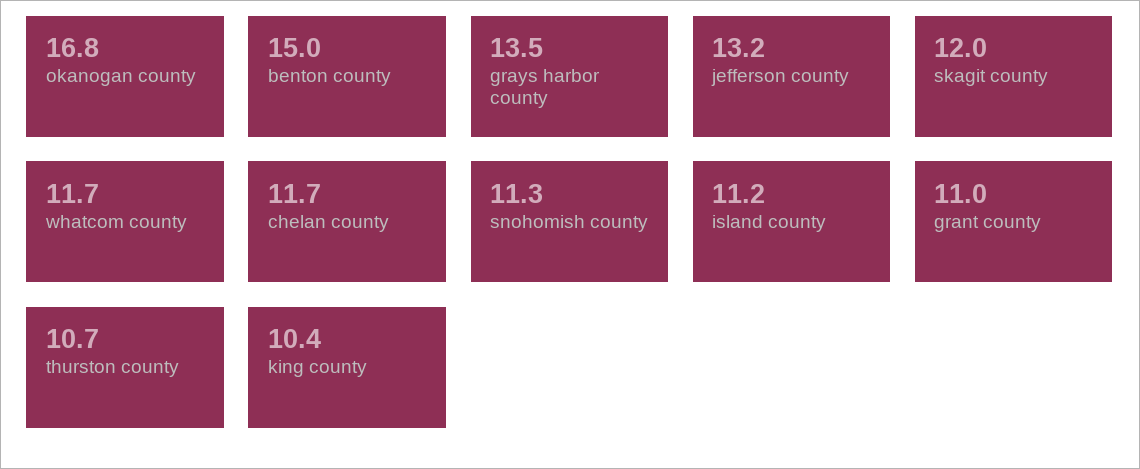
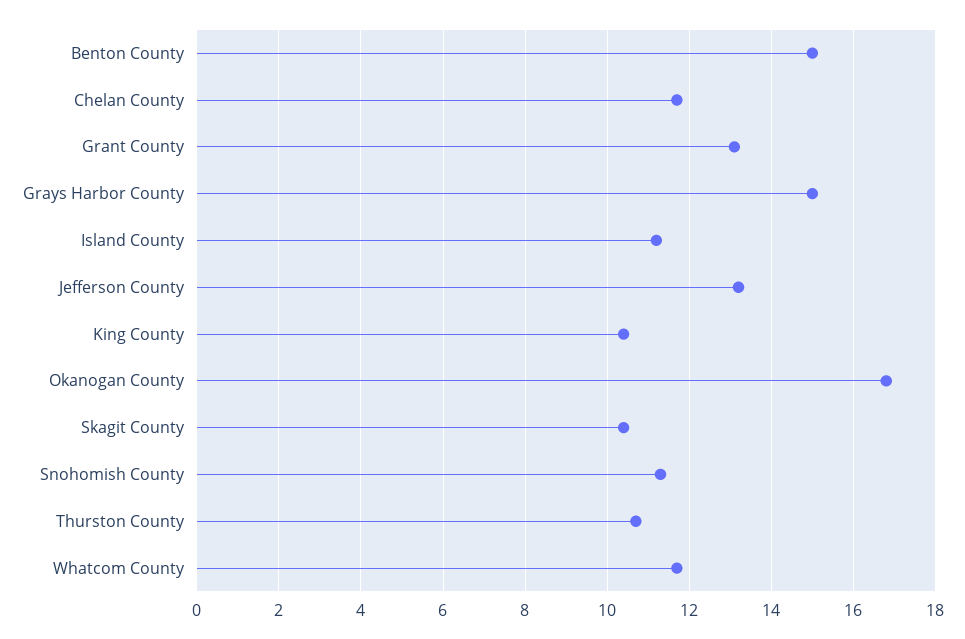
  {
    "okanogan county": 16.8,
    "benton county": 15,
-   "grays harbor county": 13.5,
+   "grays harbor county": 15,
    "jefferson county": 13.2,
-   "skagit county": 12,
+   "skagit county": 10.5,
    "whatcom county": 11.7,
    "chelan county": 11.7,
    "snohomish county": 11.3,
    "island county": 11.2,
-   "grant county": 11,
+   "grant county": 13,
    "thurston county": 10.7,
    "king county": 10.4
  }

